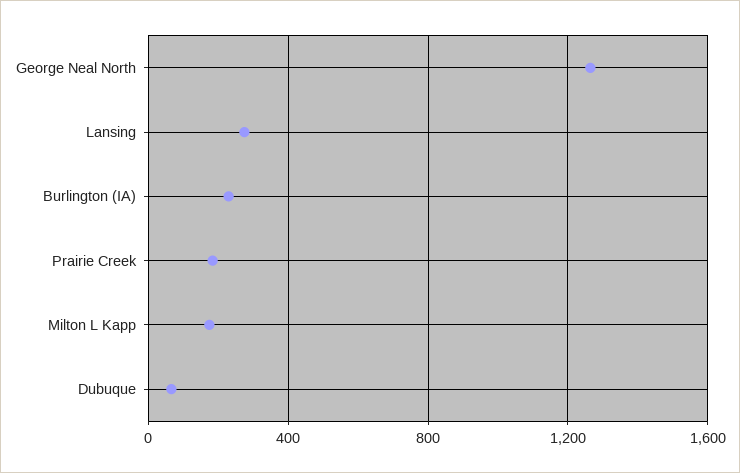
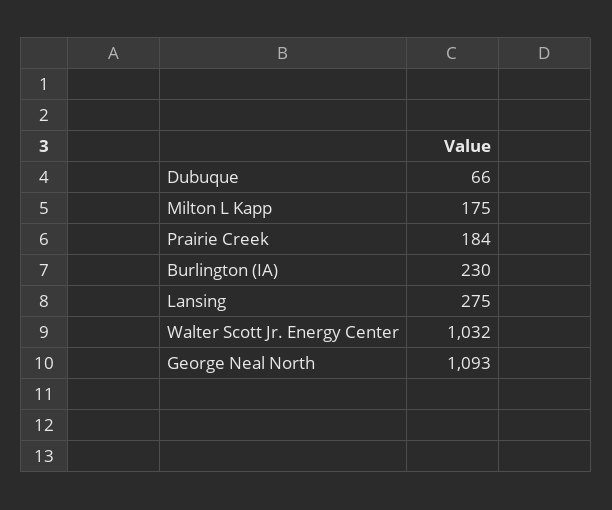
  {
-   "George Neal North": 1250,
+   "George Neal North": 1093,
    "Lansing": 275,
    "Burlington (IA)": 230,
    "Prairie Creek": 184,
    "Milton L Kapp": 175,
-   "Dubuque": 66
+   "Dubuque": 66,
+   "Walter Scott Jr. Energy Center": 1032
  }

